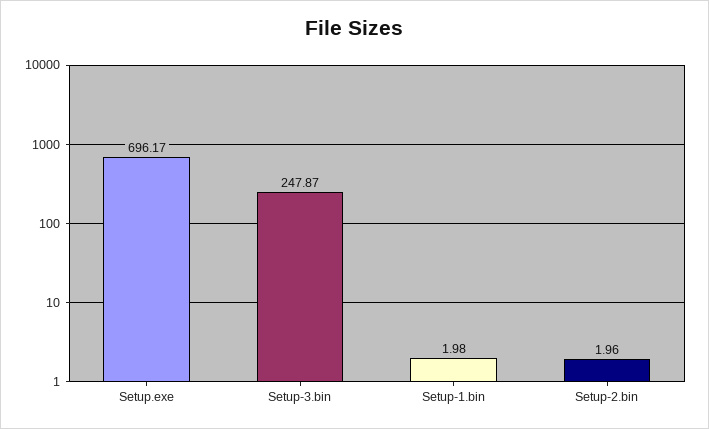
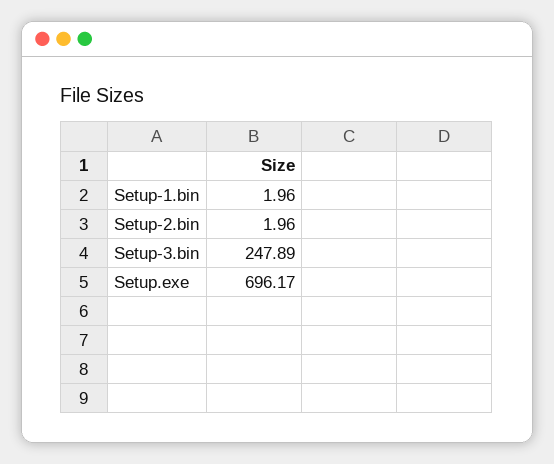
  {
    "Setup.exe": 696.17,
-   "Setup-3.bin": 247.87,
+   "Setup-3.bin": 247.89,
-   "Setup-1.bin": 1.98,
+   "Setup-1.bin": 1.96,
    "Setup-2.bin": 1.96
  }

